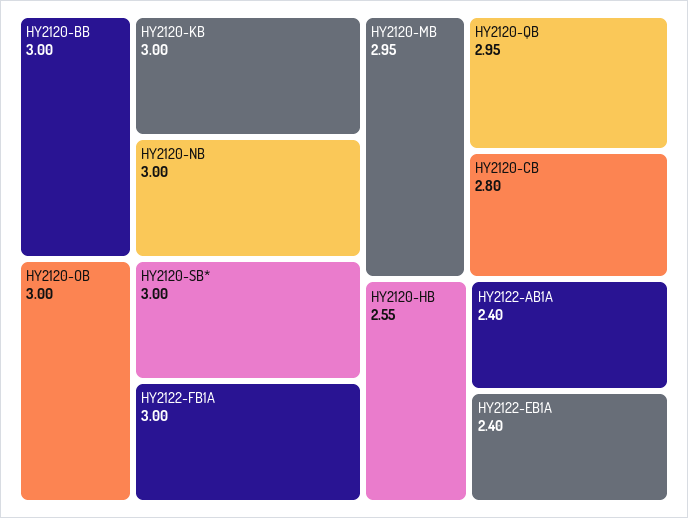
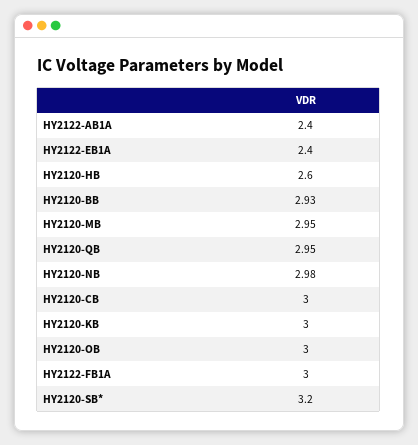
  {
-   "HY2120-BB": 3,
+   "HY2120-BB": 2.93,
    "HY2120-KB": 3,
-   "HY2120-NB": 3,
+   "HY2120-NB": 2.98,
    "HY2120-OB": 3,
-   "HY2120-SB*": 3,
+   "HY2120-SB*": 3.2,
    "HY2122-FB1A": 3,
    "HY2120-MB": 2.95,
    "HY2120-QB": 2.95,
-   "HY2120-CB": 2.8,
+   "HY2120-CB": 3,
-   "HY2120-HB": 2.55,
+   "HY2120-HB": 2.6,
    "HY2122-AB1A": 2.4,
    "HY2122-EB1A": 2.4
  }

